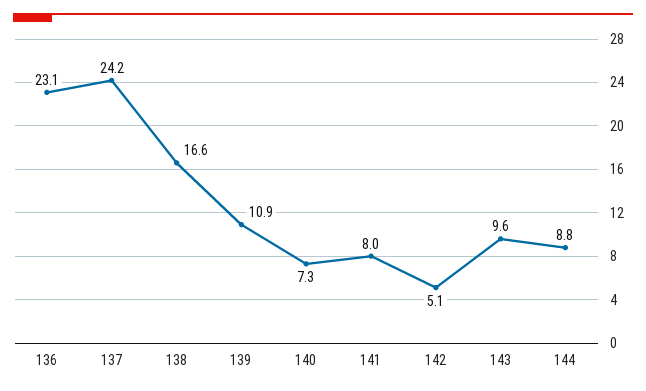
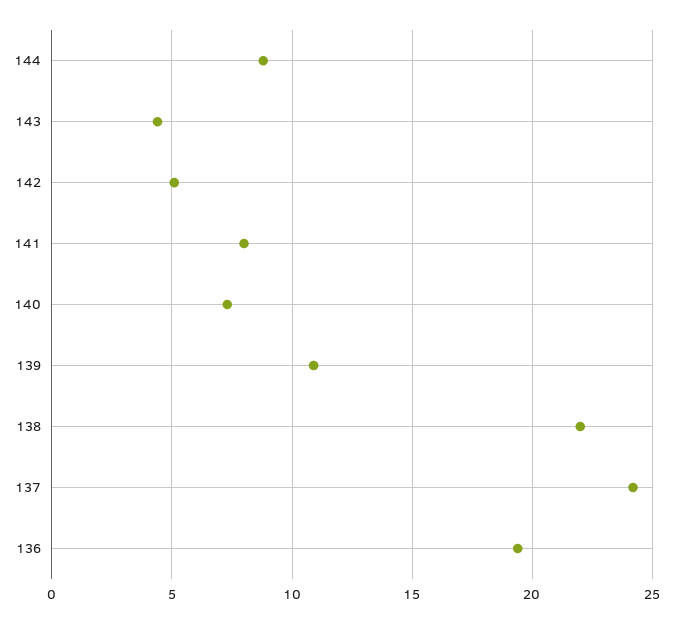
  {
-   "136": 23.1,
+   "136": 19.5,
    "137": 24.2,
-   "138": 16.6,
+   "138": 22,
    "139": 10.9,
    "140": 7.3,
    "141": 8,
    "142": 5.1,
-   "143": 9.6,
+   "143": 4.5,
    "144": 8.8
  }

